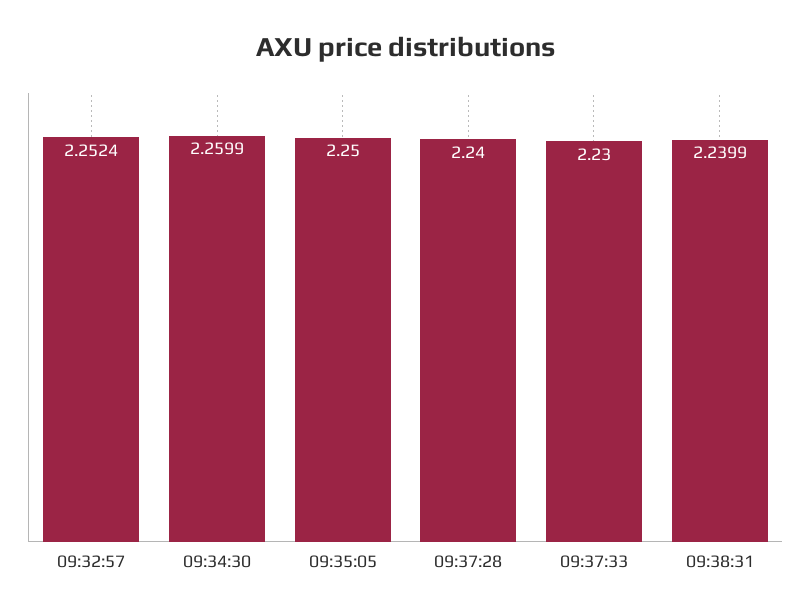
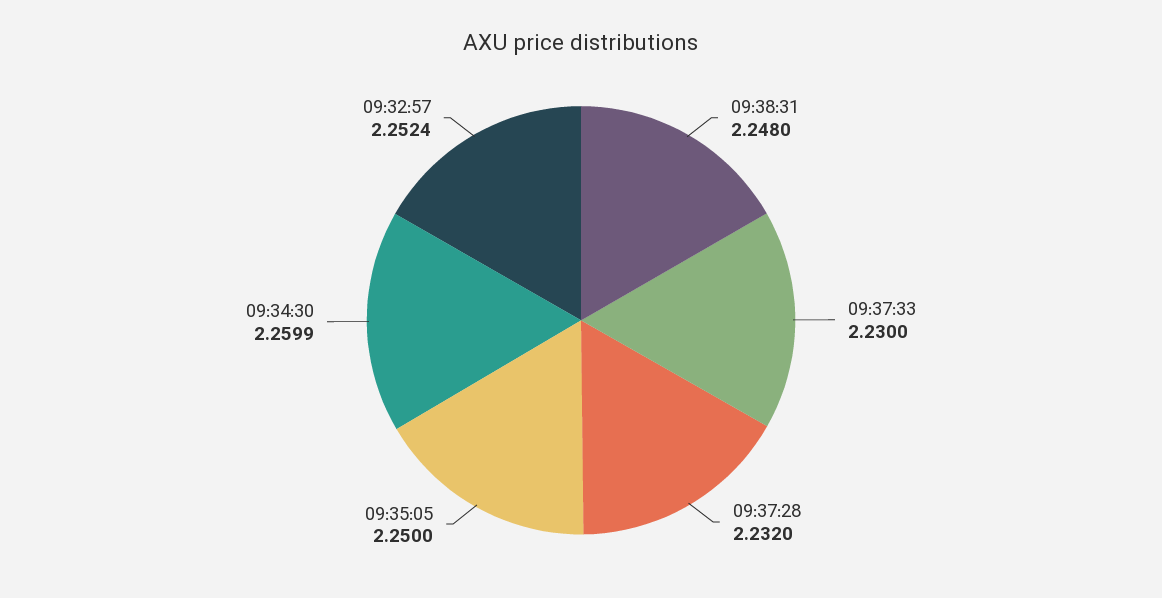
  {
    "09:32:57": 2.2524,
    "09:34:30": 2.2599,
    "09:35:05": 2.25,
-   "09:37:28": 2.24,
+   "09:37:28": 2.232,
    "09:37:33": 2.23,
-   "09:38:31": 2.2399
+   "09:38:31": 2.248
  }

